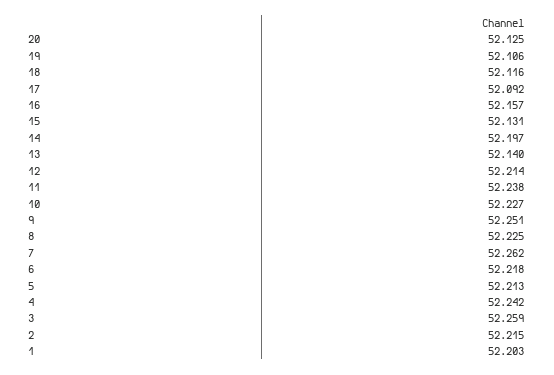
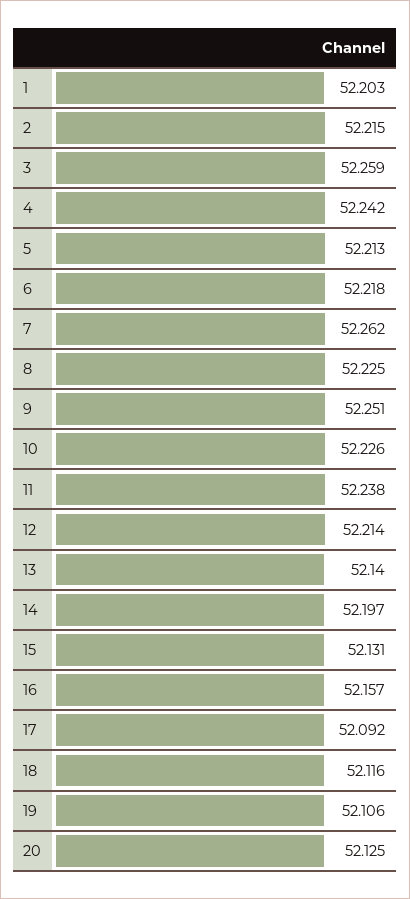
  {
    "20": 52.125,
    "19": 52.106,
    "18": 52.116,
    "17": 52.092,
    "16": 52.157,
    "15": 52.131,
    "14": 52.197,
    "13": 52.14,
    "12": 52.214,
    "11": 52.238,
-   "10": 52.227,
+   "10": 52.226,
    "9": 52.251,
    "8": 52.225,
    "7": 52.262,
    "6": 52.218,
    "5": 52.213,
    "4": 52.242,
    "3": 52.259,
    "2": 52.215,
    "1": 52.203
  }

